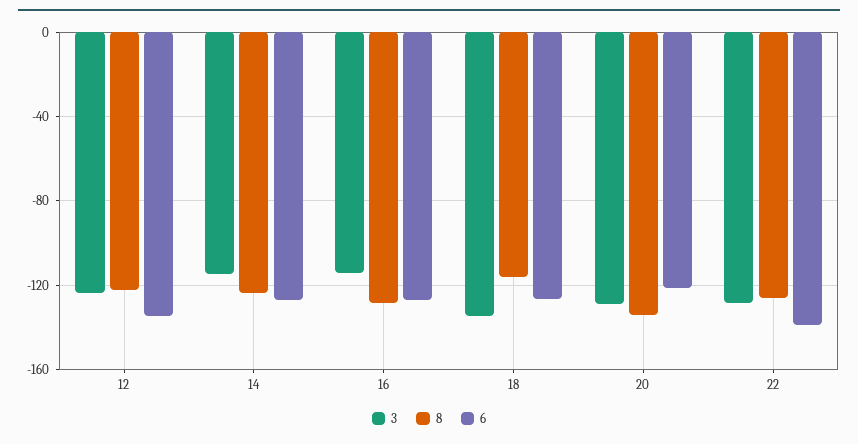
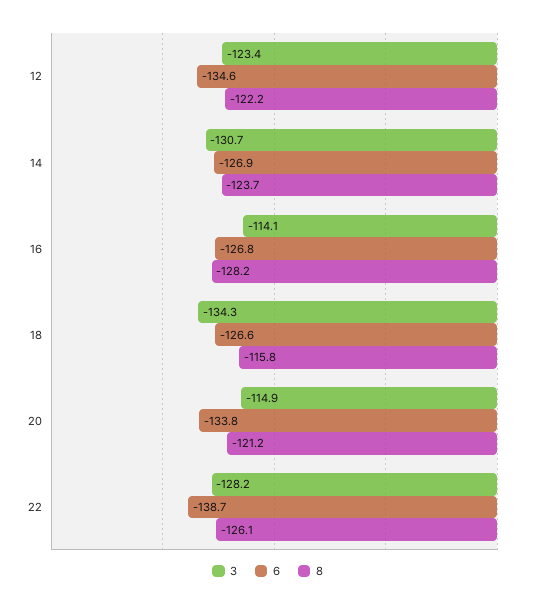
  {
    "3": {
      "12": -123.4,
-     "14": -115,
+     "14": -130.7,
      "16": -114.1,
      "18": -134.3,
-     "20": -130,
+     "20": -114.9,
      "22": -128.2
    },
    "8": {
      "12": -122.2,
      "14": -123.7,
      "16": -128.2,
      "18": -115.8,
-     "20": -135,
+     "20": -121.2,
      "22": -126.1
    },
    "6": {
      "12": -134.6,
      "14": -126.9,
      "16": -126.8,
      "18": -126.6,
-     "20": -120,
+     "20": -133.8,
      "22": -138.7
    }
  }

